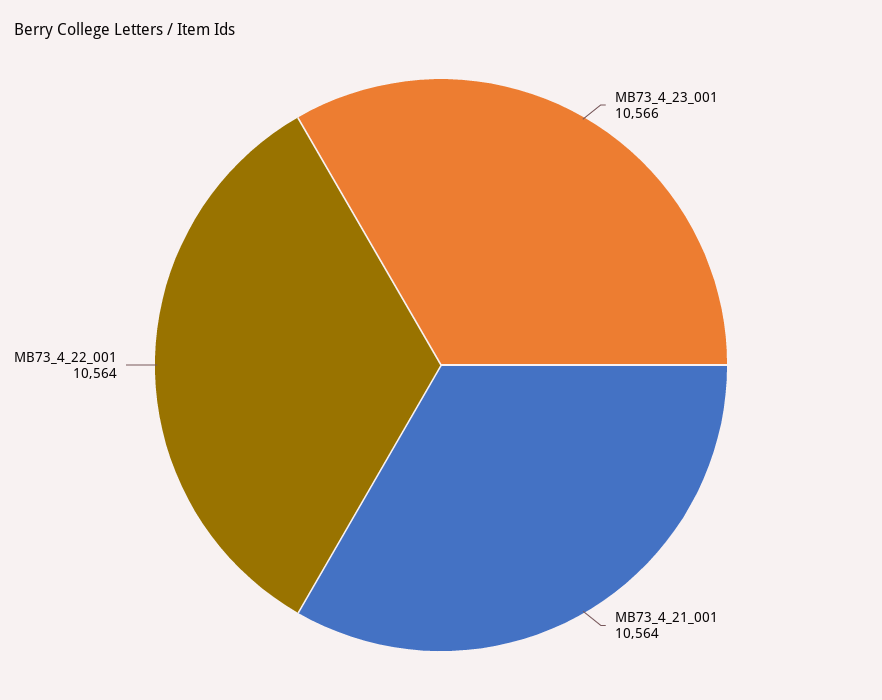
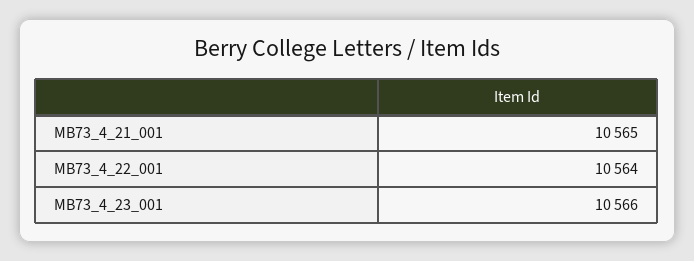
  {
    "MB73_4_23_001": 10566,
-   "MB73_4_21_001": 10564,
+   "MB73_4_21_001": 10565,
    "MB73_4_22_001": 10564
  }

